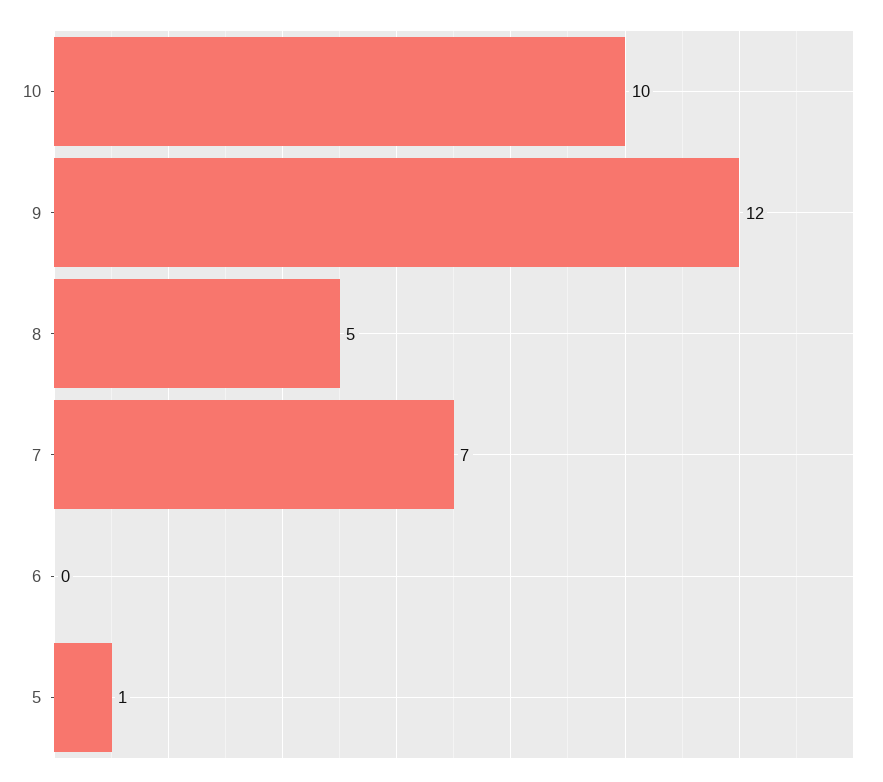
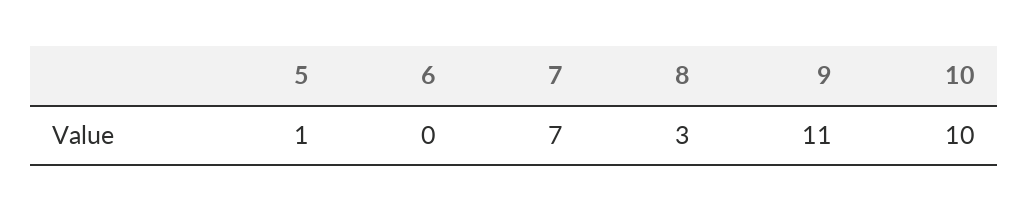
  {
    "10": 10,
-   "9": 12,
+   "9": 11,
-   "8": 5,
+   "8": 3,
    "7": 7,
    "6": 0,
    "5": 1
  }

